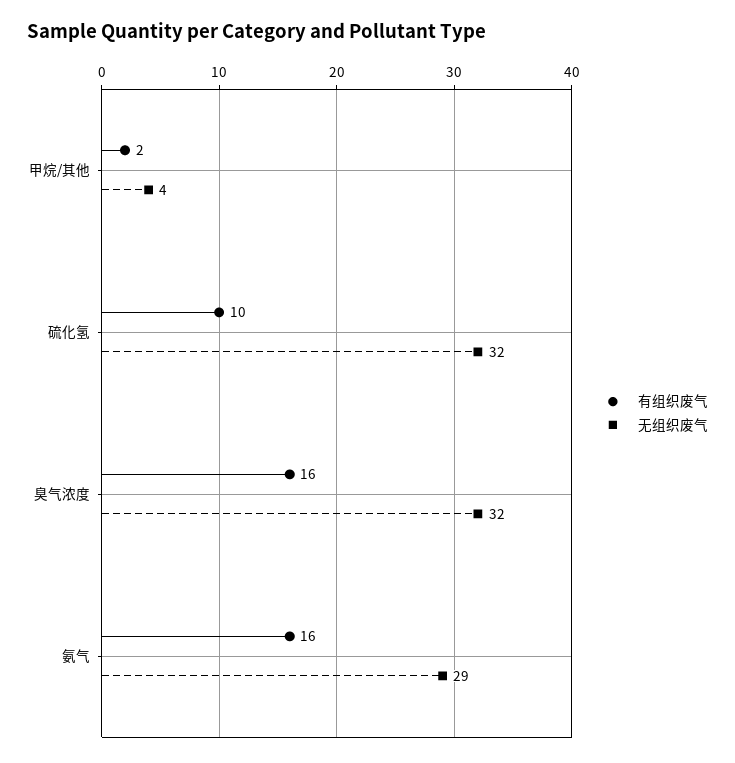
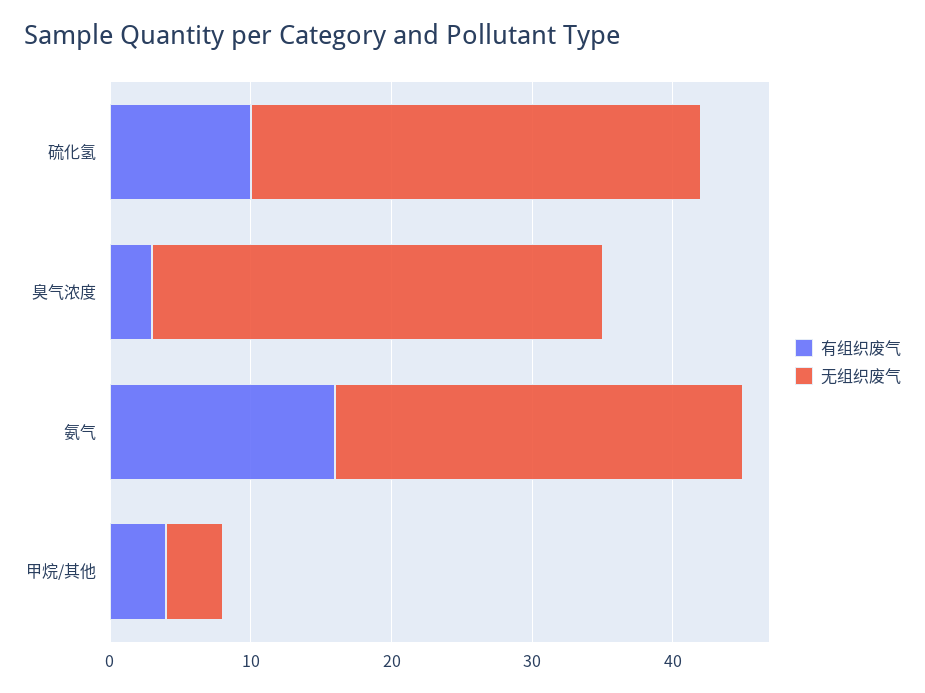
  {
    "有组织废气": {
-     "甲烷/其他": 2,
+     "甲烷/其他": 4,
      "硫化氢": 10,
-     "臭气浓度": 16,
+     "臭气浓度": 3,
      "氨气": 16
    },
    "无组织废气": {
      "甲烷/其他": 4,
      "硫化氢": 32,
      "臭气浓度": 32,
      "氨气": 29
    }
  }

